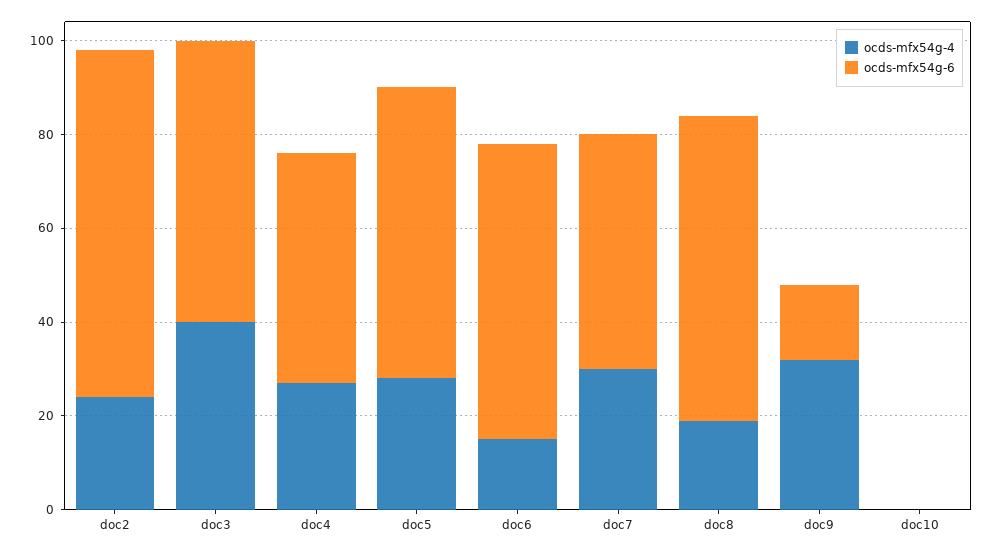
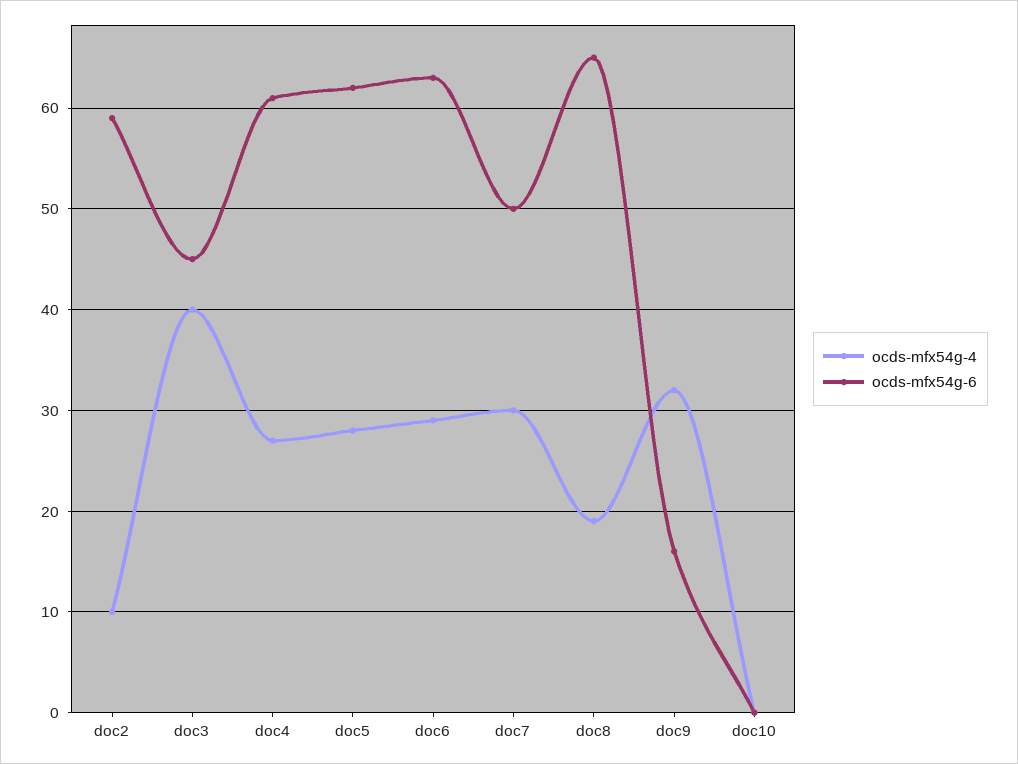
  {
    "ocds-mfx54g-4": {
-     "doc2": 25,
+     "doc2": 10,
      "doc3": 40,
      "doc4": 27,
      "doc5": 28,
-     "doc6": 15,
+     "doc6": 29,
      "doc7": 30,
      "doc8": 19,
      "doc9": 32,
      "doc10": 0
    },
    "ocds-mfx54g-6": {
-     "doc2": 75,
+     "doc2": 59,
-     "doc3": 60,
+     "doc3": 45,
-     "doc4": 50,
+     "doc4": 61,
      "doc5": 62,
      "doc6": 63,
      "doc7": 50,
      "doc8": 65,
      "doc9": 16,
      "doc10": 0
    }
  }

